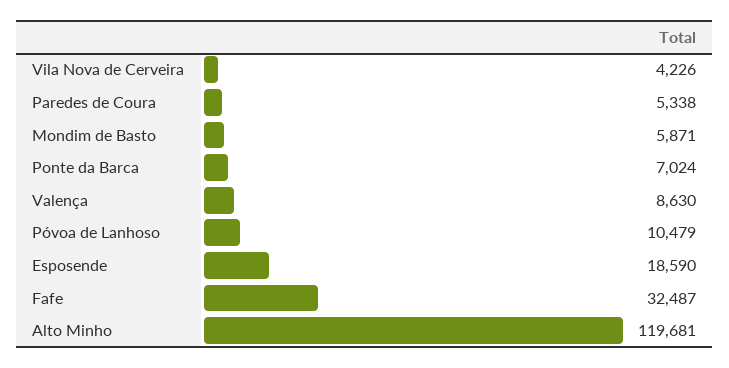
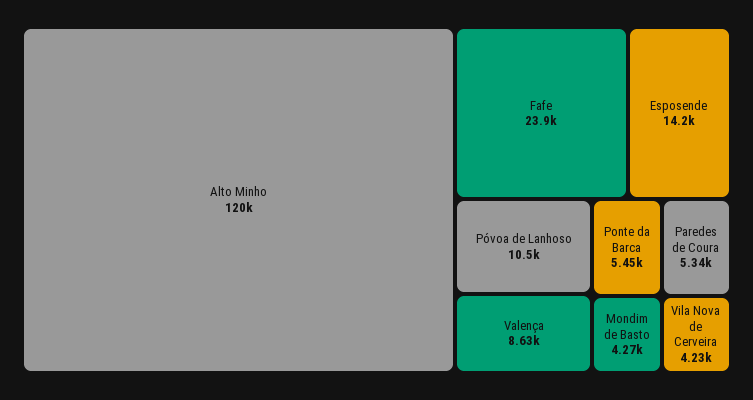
  {
    "Vila Nova de Cerveira": 4226,
    "Paredes de Coura": 5338,
-   "Mondim de Basto": 5871,
+   "Mondim de Basto": 4270,
-   "Ponte da Barca": 7024,
+   "Ponte da Barca": 5450,
    "Valença": 8630,
    "Póvoa de Lanhoso": 10479,
-   "Esposende": 18590,
+   "Esposende": 14200,
-   "Fafe": 32487,
+   "Fafe": 23900,
    "Alto Minho": 119681
  }

